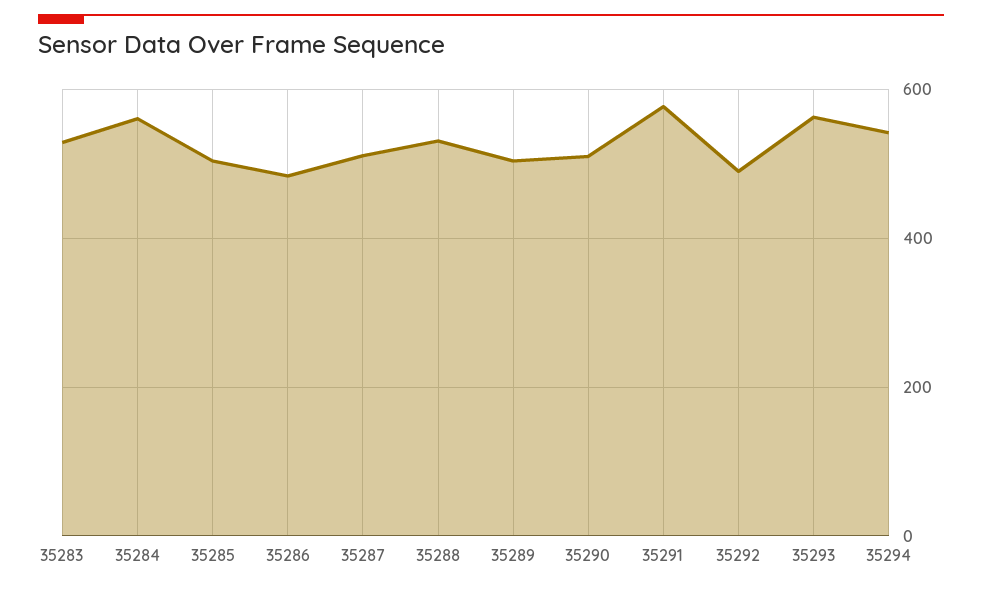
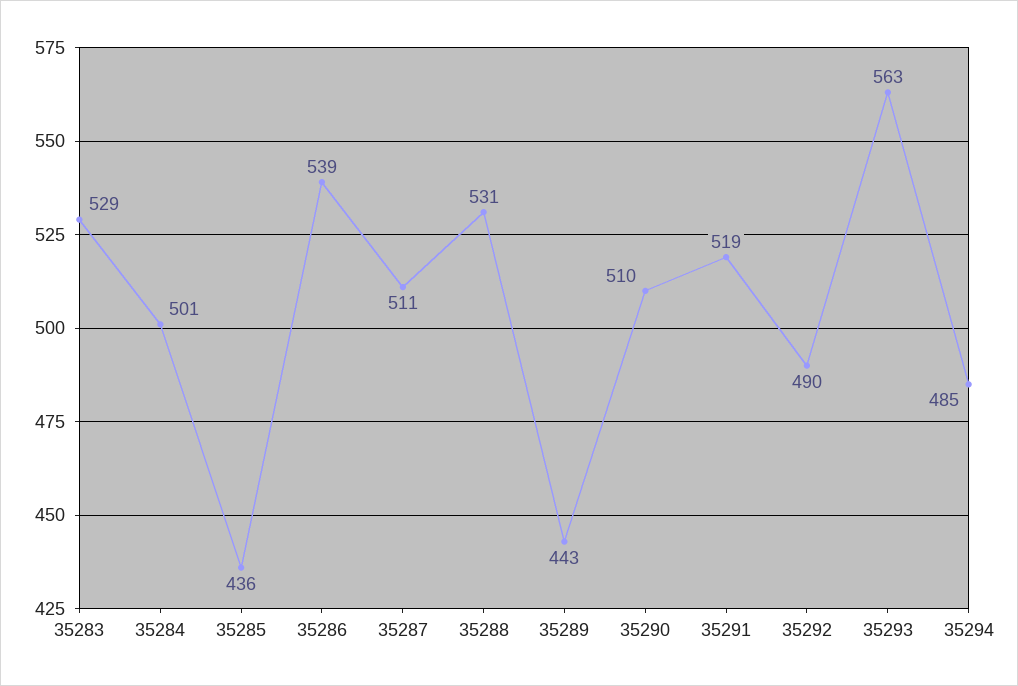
  {
    "35283": 529,
-   "35284": 560,
+   "35284": 501,
-   "35285": 500,
+   "35285": 436,
-   "35286": 480,
+   "35286": 539,
    "35287": 511,
    "35288": 531,
-   "35289": 500,
+   "35289": 443,
    "35290": 510,
-   "35291": 580,
+   "35291": 519,
    "35292": 490,
    "35293": 563,
-   "35294": 540
+   "35294": 485
  }

